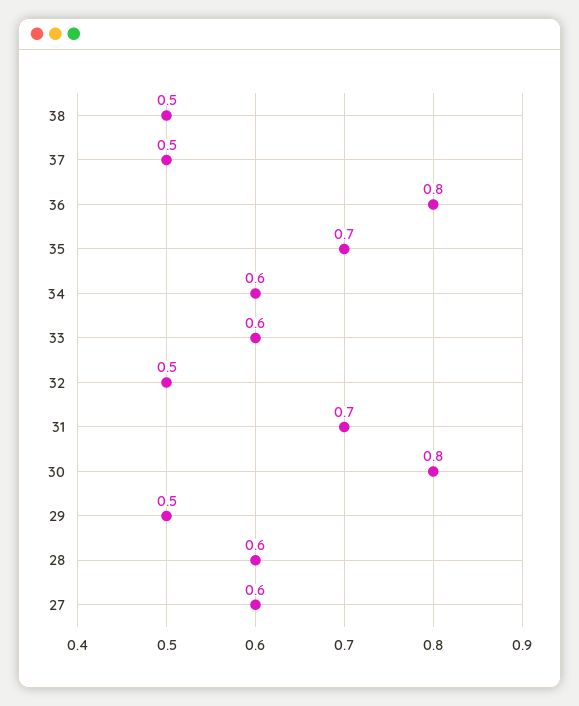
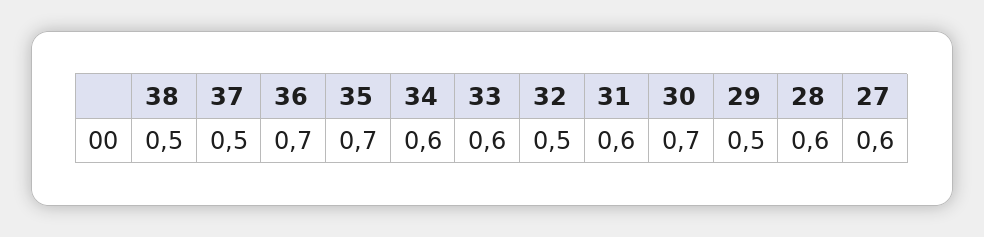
  {
    "38": 0.5,
    "37": 0.5,
-   "36": 0.8,
+   "36": 0.7,
    "35": 0.7,
    "34": 0.6,
    "33": 0.6,
    "32": 0.5,
-   "31": 0.7,
+   "31": 0.6,
-   "30": 0.8,
+   "30": 0.7,
    "29": 0.5,
    "28": 0.6,
    "27": 0.6
  }

